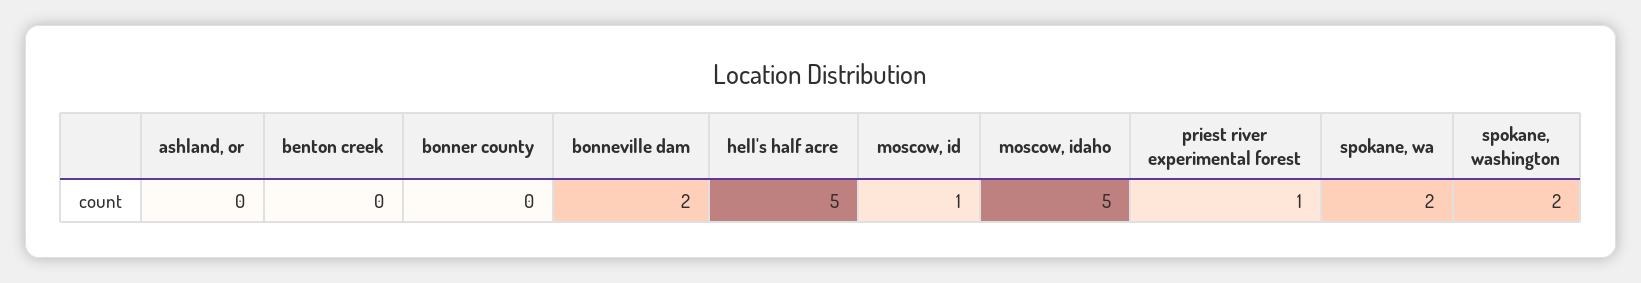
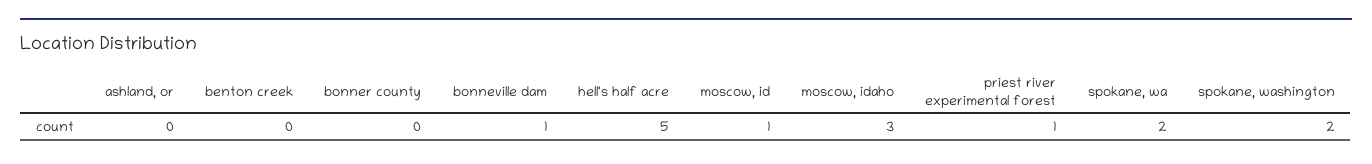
  {
    "ashland, or": 0,
    "benton creek": 0,
    "bonner county": 0,
-   "bonneville dam": 2,
+   "bonneville dam": 1,
    "hell's half acre": 5,
    "moscow, id": 1,
-   "moscow, idaho": 5,
+   "moscow, idaho": 3,
    "priest river experimental forest": 1,
    "spokane, wa": 2,
    "spokane, washington": 2
  }

